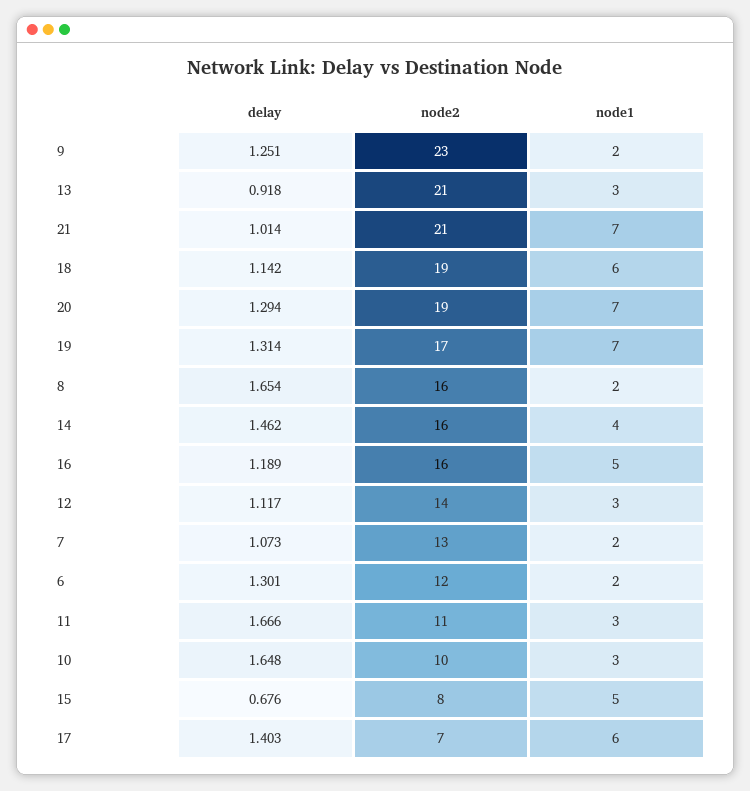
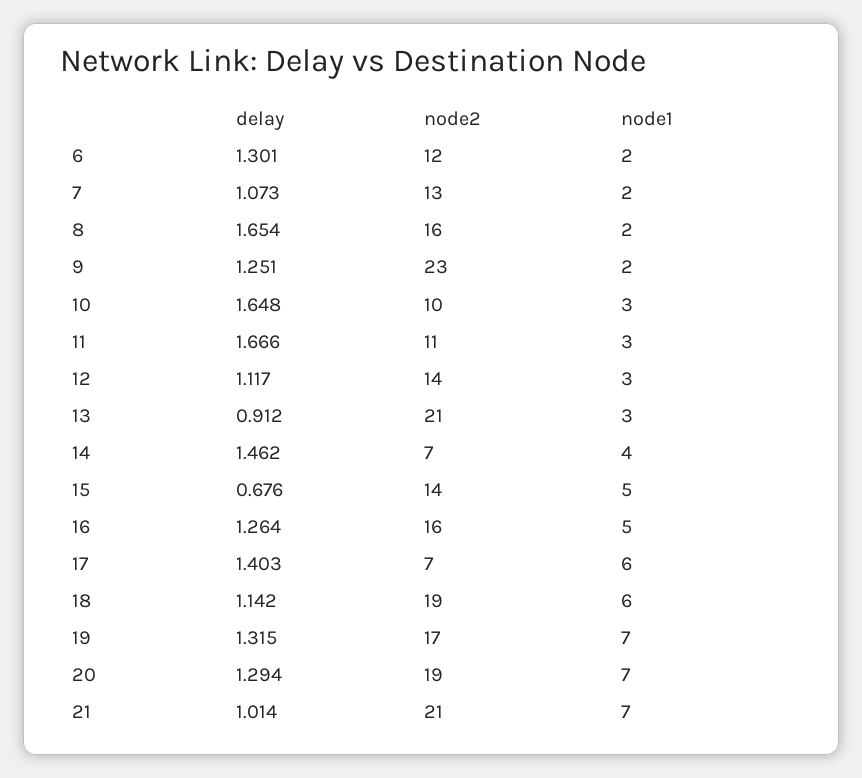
  {
    "delay": {
      "9": 1.251,
-     "13": 0.918,
+     "13": 0.912,
      "21": 1.014,
      "18": 1.142,
      "20": 1.294,
-     "19": 1.314,
+     "19": 1.315,
      "8": 1.654,
      "14": 1.462,
-     "16": 1.189,
+     "16": 1.264,
      "12": 1.117,
      "7": 1.073,
      "6": 1.301,
      "11": 1.666,
      "10": 1.648,
      "15": 0.676,
      "17": 1.403
    },
    "node2": {
      "9": 23,
      "13": 21,
      "21": 21,
      "18": 19,
      "20": 19,
      "19": 17,
      "8": 16,
-     "14": 16,
+     "14": 7,
      "16": 16,
      "12": 14,
      "7": 13,
      "6": 12,
      "11": 11,
      "10": 10,
-     "15": 8,
+     "15": 14,
      "17": 7
    },
    "node1": {
      "9": 2,
      "13": 3,
      "21": 7,
      "18": 6,
      "20": 7,
      "19": 7,
      "8": 2,
      "14": 4,
      "16": 5,
      "12": 3,
      "7": 2,
      "6": 2,
      "11": 3,
      "10": 3,
      "15": 5,
      "17": 6
    }
  }

